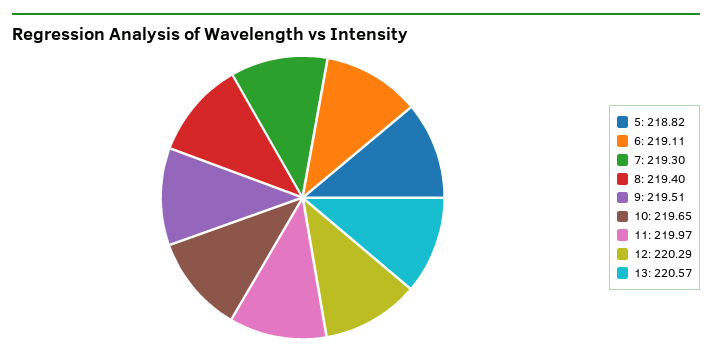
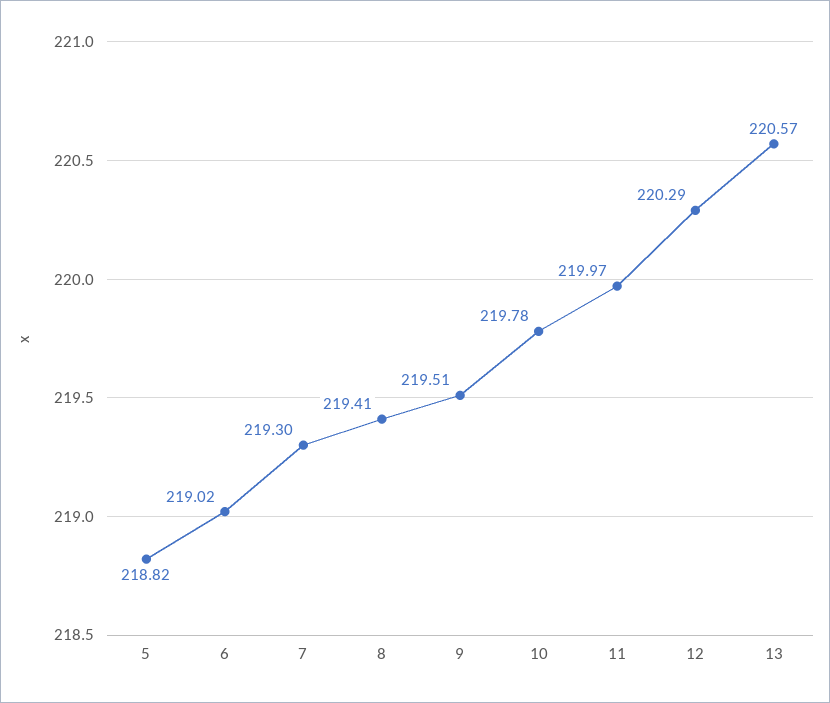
  {
    "5": 218.82,
-   "6": 219.11,
+   "6": 219.02,
    "7": 219.3,
-   "8": 219.4,
+   "8": 219.41,
    "9": 219.51,
-   "10": 219.65,
+   "10": 219.78,
    "11": 219.97,
    "12": 220.29,
    "13": 220.57
  }

